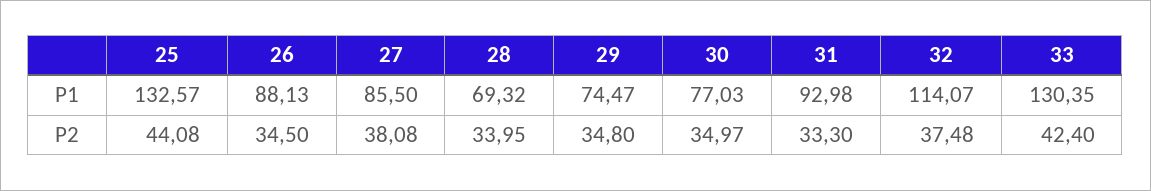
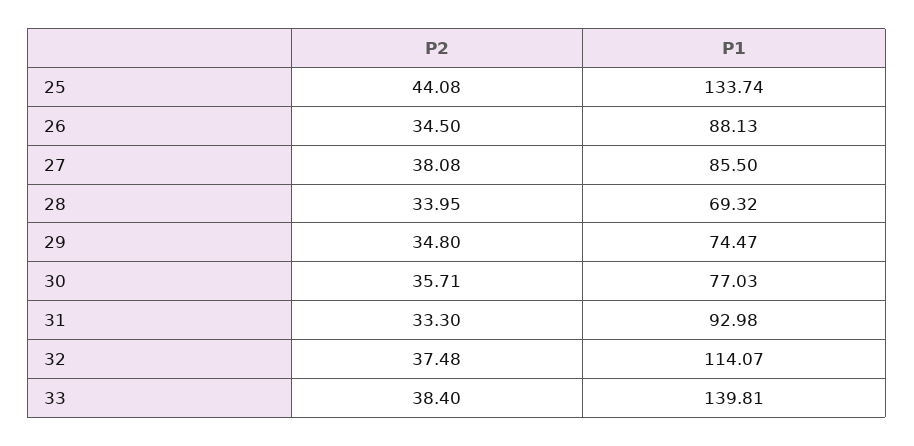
  {
    "25": {
-     "P1": 132.57,
+     "P1": 133.74,
      "P2": 44.08
    },
    "26": {
      "P1": 88.13,
      "P2": 34.5
    },
    "27": {
      "P1": 85.5,
      "P2": 38.08
    },
    "28": {
      "P1": 69.32,
      "P2": 33.95
    },
    "29": {
      "P1": 74.47,
      "P2": 34.8
    },
    "30": {
      "P1": 77.03,
-     "P2": 34.97
+     "P2": 35.71
    },
    "31": {
      "P1": 92.98,
      "P2": 33.3
    },
    "32": {
      "P1": 114.07,
      "P2": 37.48
    },
    "33": {
-     "P1": 130.35,
+     "P1": 139.81,
-     "P2": 42.4
+     "P2": 38.4
    }
  }

